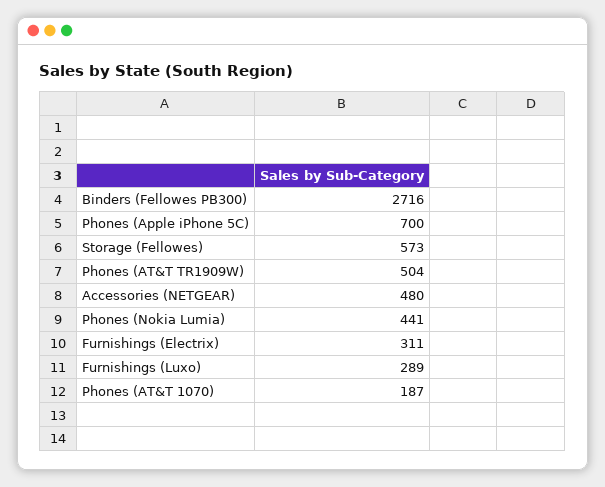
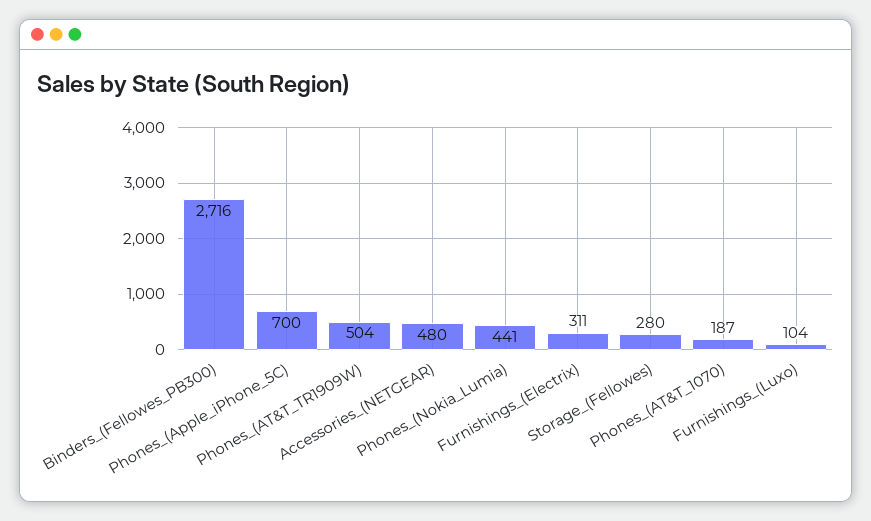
  {
    "Binders (Fellowes PB300)": 2716,
    "Phones (Apple iPhone 5C)": 700,
-   "Storage (Fellowes)": 573,
+   "Storage (Fellowes)": 280,
    "Phones (AT&T TR1909W)": 504,
    "Accessories (NETGEAR)": 480,
    "Phones (Nokia Lumia)": 441,
    "Furnishings (Electrix)": 311,
-   "Furnishings (Luxo)": 289,
+   "Furnishings (Luxo)": 104,
    "Phones (AT&T 1070)": 187
  }

